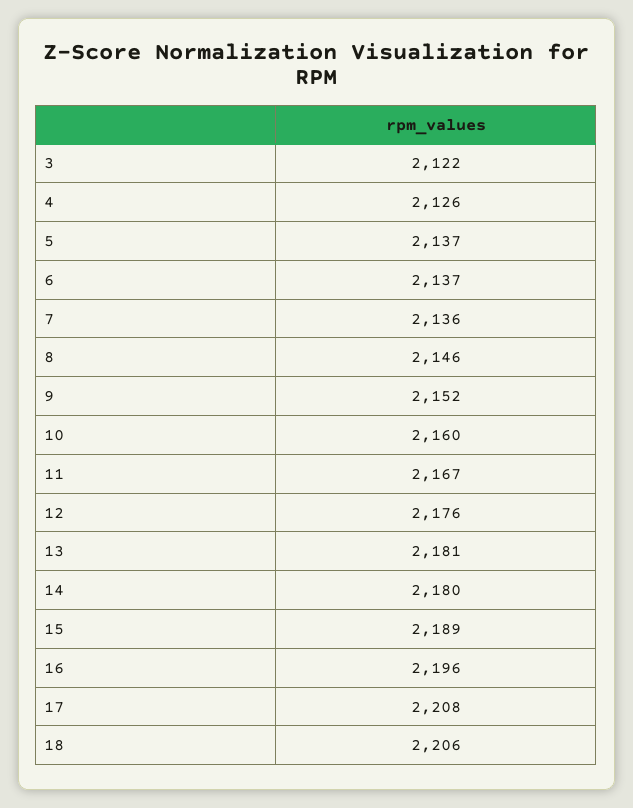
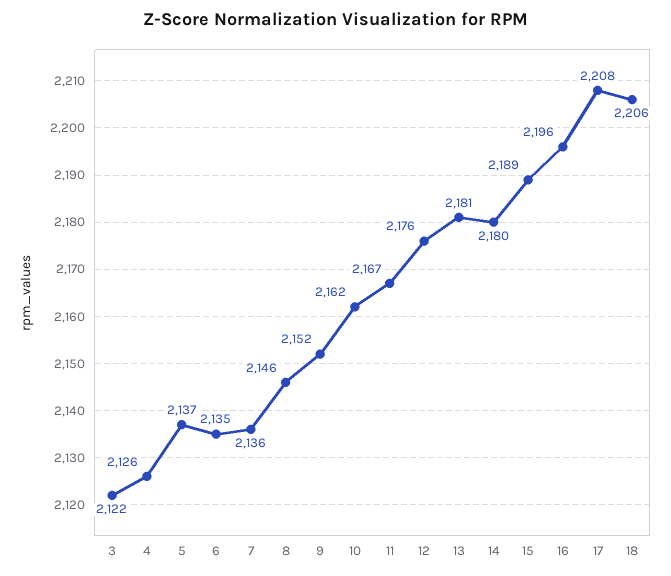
  {
    "3": 2122,
    "4": 2126,
    "5": 2137,
-   "6": 2137,
+   "6": 2135,
    "7": 2136,
    "8": 2146,
    "9": 2152,
-   "10": 2160,
+   "10": 2162,
    "11": 2167,
    "12": 2176,
    "13": 2181,
    "14": 2180,
    "15": 2189,
    "16": 2196,
    "17": 2208,
    "18": 2206
  }

